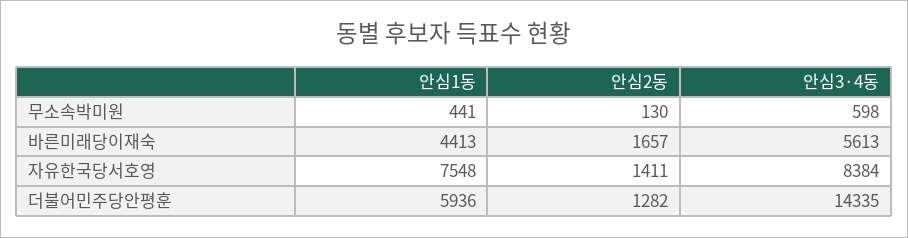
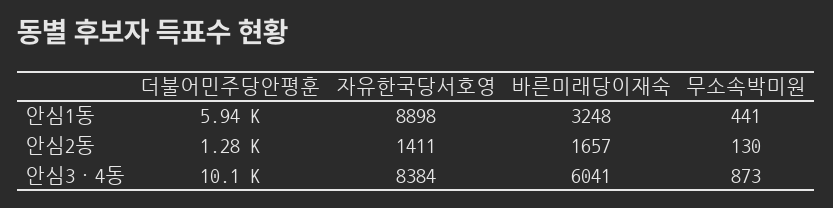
  {
    "안심1동": {
      "무소속박미원": 441,
-     "바른미래당이재숙": 4413,
+     "바른미래당이재숙": 3248,
-     "자유한국당서호영": 7548,
+     "자유한국당서호영": 8898,
      "더불어민주당안평훈": 5936
    },
    "안심2동": {
      "무소속박미원": 130,
      "바른미래당이재숙": 1657,
      "자유한국당서호영": 1411,
      "더불어민주당안평훈": 1282
    },
    "안심3·4동": {
-     "무소속박미원": 598,
+     "무소속박미원": 873,
-     "바른미래당이재숙": 5613,
+     "바른미래당이재숙": 6041,
      "자유한국당서호영": 8384,
-     "더불어민주당안평훈": 14335
+     "더불어민주당안평훈": 10100
    }
  }

